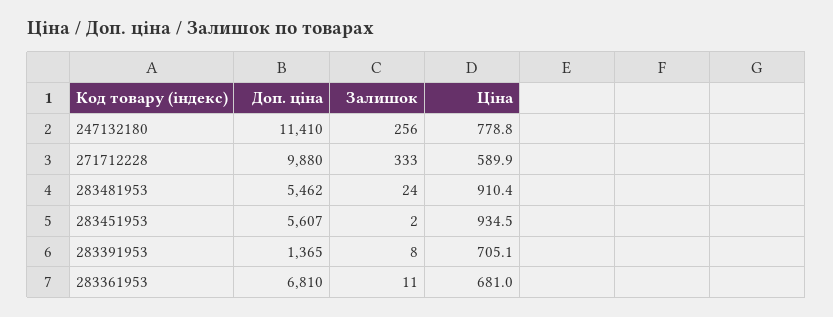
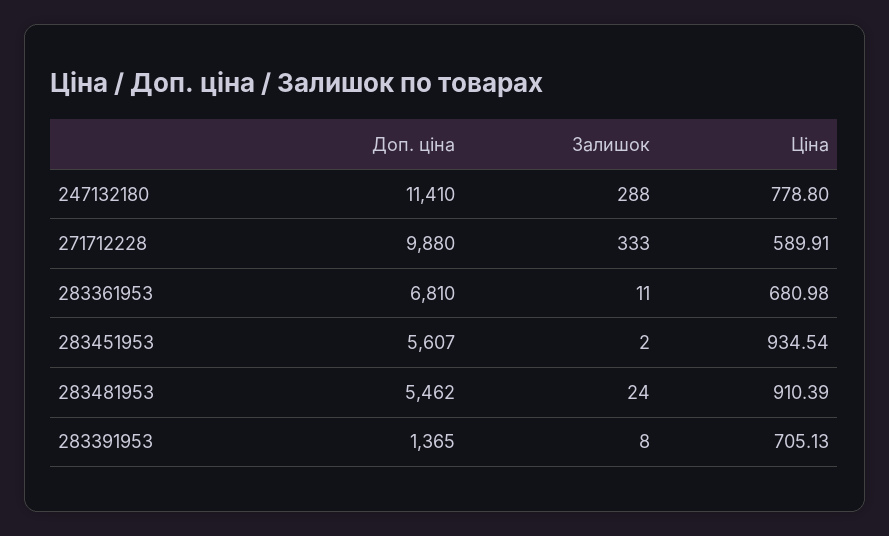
  {
    "Доп. ціна": {
      "247132180": 11410,
      "271712228": 9880,
      "283481953": 5462,
      "283451953": 5607,
      "283391953": 1365,
      "283361953": 6810
    },
    "Залишок": {
-     "247132180": 256,
+     "247132180": 288,
      "271712228": 333,
      "283481953": 24,
      "283451953": 2,
      "283391953": 8,
      "283361953": 11
    },
    "Ціна": {
      "247132180": 778.8,
      "271712228": 589.91,
      "283481953": 910.39,
      "283451953": 934.54,
      "283391953": 705.13,
      "283361953": 680.98
    }
  }

